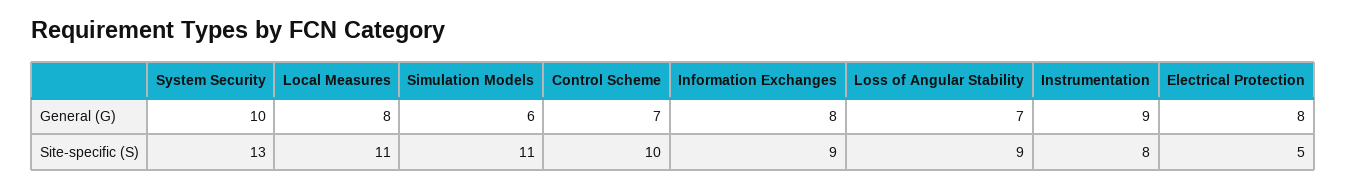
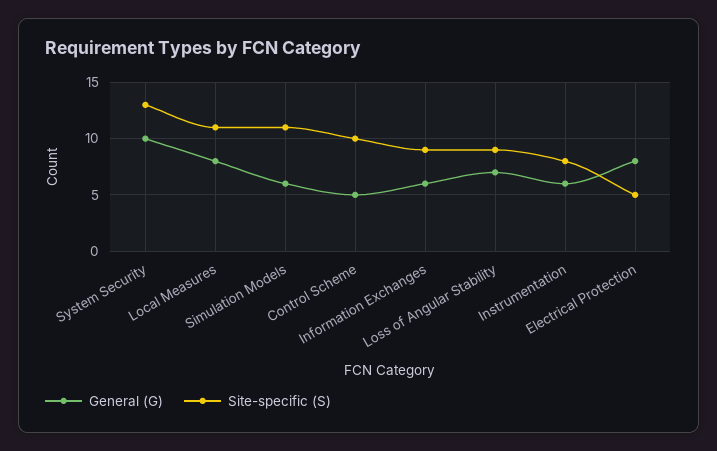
  {
    "General (G)": {
      "System Security": 10,
      "Local Measures": 8,
      "Simulation Models": 6,
-     "Control Scheme": 7,
+     "Control Scheme": 5,
-     "Information Exchanges": 8,
+     "Information Exchanges": 6,
      "Loss of Angular Stability": 7,
-     "Instrumentation": 9,
+     "Instrumentation": 6,
      "Electrical Protection": 8
    },
    "Site-specific (S)": {
      "System Security": 13,
      "Local Measures": 11,
      "Simulation Models": 11,
      "Control Scheme": 10,
      "Information Exchanges": 9,
      "Loss of Angular Stability": 9,
      "Instrumentation": 8,
      "Electrical Protection": 5
    }
  }

